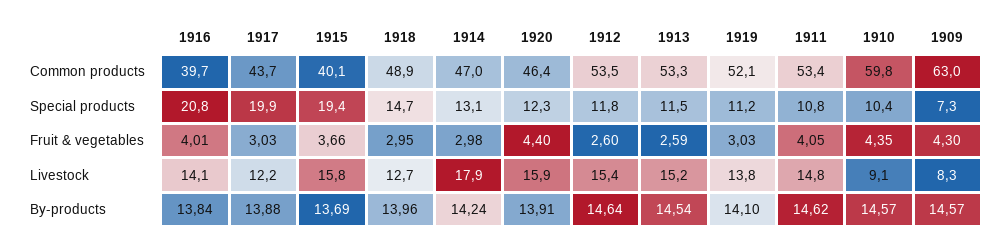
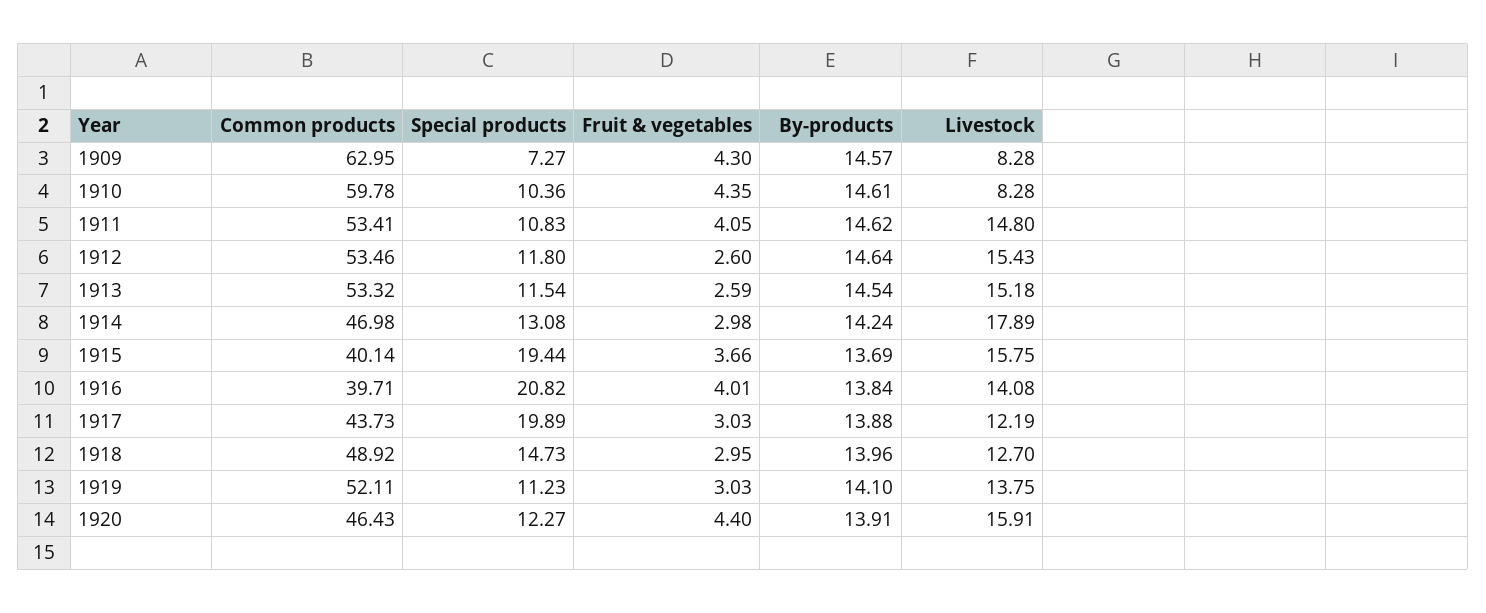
  {
    "1916": {
      "Common products": 39.71,
      "Special products": 20.82,
      "Fruit & vegetables": 4.01,
      "Livestock": 14.08,
      "By-products": 13.84
    },
    "1917": {
      "Common products": 43.73,
      "Special products": 19.89,
      "Fruit & vegetables": 3.03,
      "Livestock": 12.19,
      "By-products": 13.88
    },
    "1915": {
      "Common products": 40.14,
      "Special products": 19.44,
      "Fruit & vegetables": 3.66,
      "Livestock": 15.75,
      "By-products": 13.69
    },
    "1918": {
      "Common products": 48.92,
      "Special products": 14.73,
      "Fruit & vegetables": 2.95,
      "Livestock": 12.7,
      "By-products": 13.96
    },
    "1914": {
      "Common products": 46.98,
      "Special products": 13.08,
      "Fruit & vegetables": 2.98,
      "Livestock": 17.89,
      "By-products": 14.24
    },
    "1920": {
      "Common products": 46.43,
      "Special products": 12.27,
      "Fruit & vegetables": 4.4,
      "Livestock": 15.91,
      "By-products": 13.91
    },
    "1912": {
      "Common products": 53.46,
      "Special products": 11.8,
      "Fruit & vegetables": 2.6,
      "Livestock": 15.43,
      "By-products": 14.64
    },
    "1913": {
      "Common products": 53.32,
      "Special products": 11.54,
      "Fruit & vegetables": 2.59,
      "Livestock": 15.18,
      "By-products": 14.54
    },
    "1919": {
      "Common products": 52.11,
      "Special products": 11.23,
      "Fruit & vegetables": 3.03,
      "Livestock": 13.75,
      "By-products": 14.1
    },
    "1911": {
      "Common products": 53.41,
      "Special products": 10.83,
      "Fruit & vegetables": 4.05,
      "Livestock": 14.8,
      "By-products": 14.62
    },
    "1910": {
      "Common products": 59.78,
      "Special products": 10.36,
      "Fruit & vegetables": 4.35,
-     "Livestock": 9.1,
+     "Livestock": 8.28,
-     "By-products": 14.57
+     "By-products": 14.61
    },
    "1909": {
      "Common products": 62.95,
      "Special products": 7.27,
      "Fruit & vegetables": 4.3,
      "Livestock": 8.28,
      "By-products": 14.57
    }
  }

